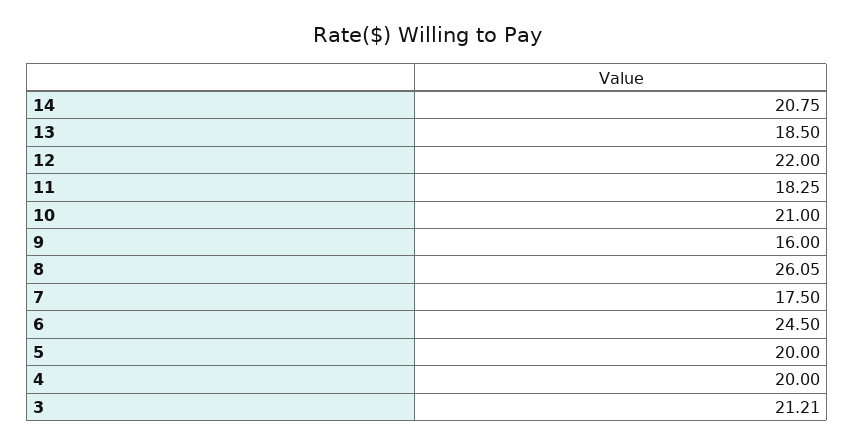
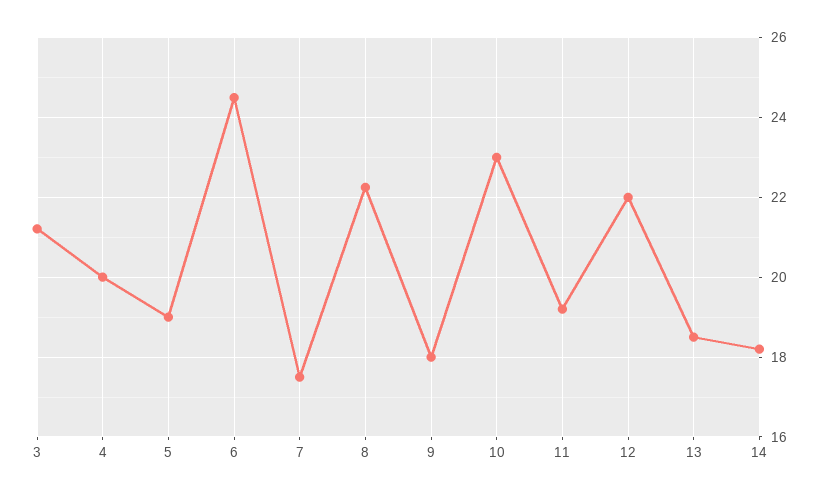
  {
-   "14": 20.75,
+   "14": 18.2,
    "13": 18.5,
    "12": 22,
-   "11": 18.25,
+   "11": 19.2,
-   "10": 21,
+   "10": 23,
-   "9": 16,
+   "9": 18,
-   "8": 26.05,
+   "8": 22.2,
    "7": 17.5,
    "6": 24.5,
-   "5": 20,
+   "5": 19,
    "4": 20,
    "3": 21.21
  }

